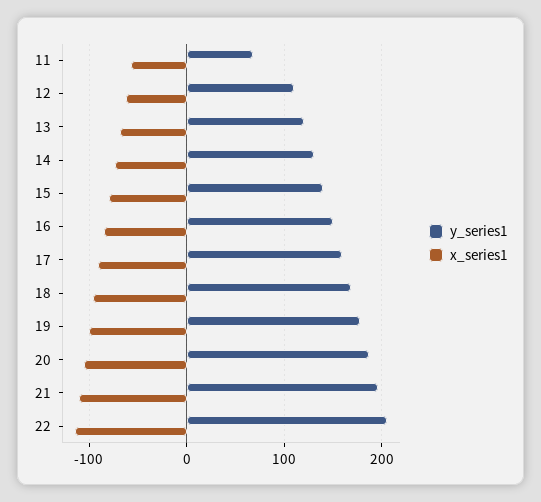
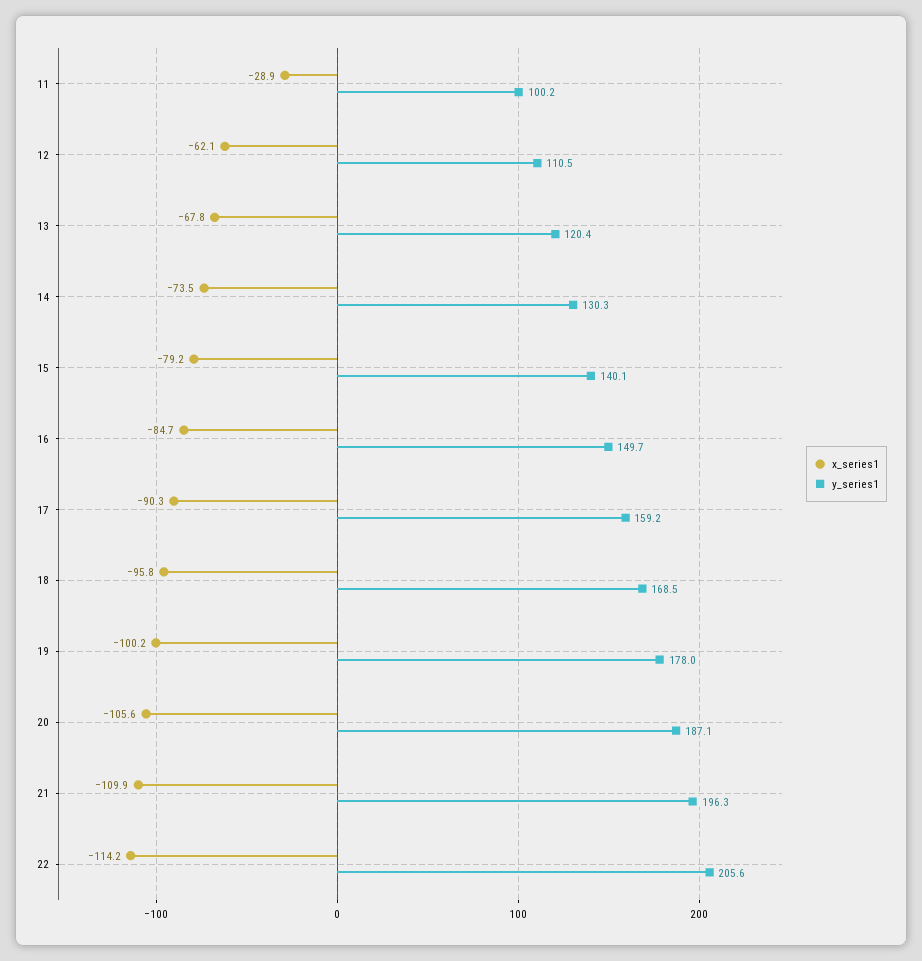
  {
    "y_series1": {
-     "11": 70,
+     "11": 100.2,
      "12": 110.5,
      "13": 120.4,
      "14": 130.3,
      "15": 140.1,
      "16": 149.7,
      "17": 159.2,
      "18": 168.5,
      "19": 178,
      "20": 187.1,
      "21": 196.3,
      "22": 205.6
    },
    "x_series1": {
-     "11": -60,
+     "11": -28.9,
      "12": -62.1,
      "13": -67.8,
      "14": -73.5,
      "15": -79.2,
      "16": -84.7,
      "17": -90.3,
      "18": -95.8,
      "19": -100.2,
      "20": -105.6,
      "21": -109.9,
      "22": -114.2
    }
  }

